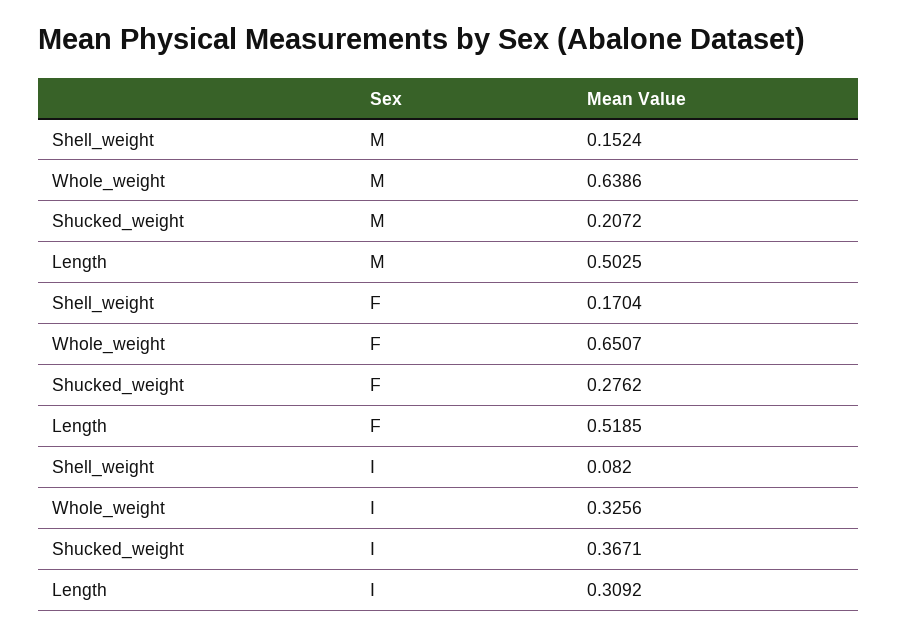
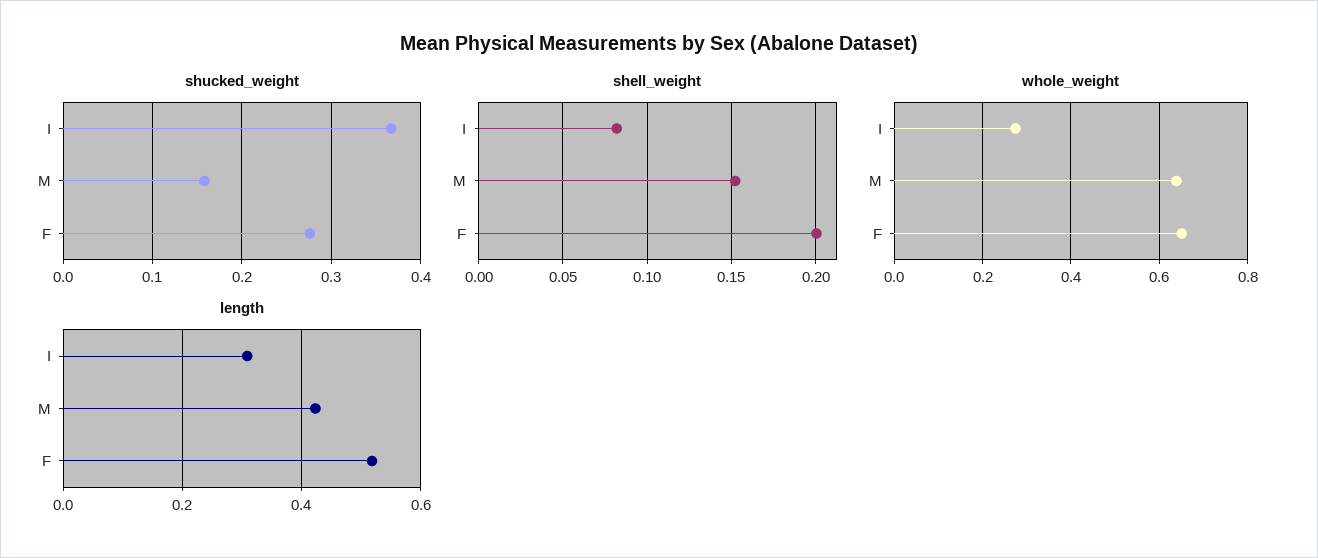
  {
    "Shell_weight": {
      "M": 0.1524,
-     "F": 0.1704,
+     "F": 0.2,
      "I": 0.082
    },
    "Whole_weight": {
      "M": 0.6386,
      "F": 0.6507,
-     "I": 0.3256
+     "I": 0.28
    },
    "Shucked_weight": {
-     "M": 0.2072,
+     "M": 0.16,
      "F": 0.2762,
      "I": 0.3671
    },
    "Length": {
-     "M": 0.5025,
+     "M": 0.42,
      "F": 0.5185,
      "I": 0.3092
    }
  }

